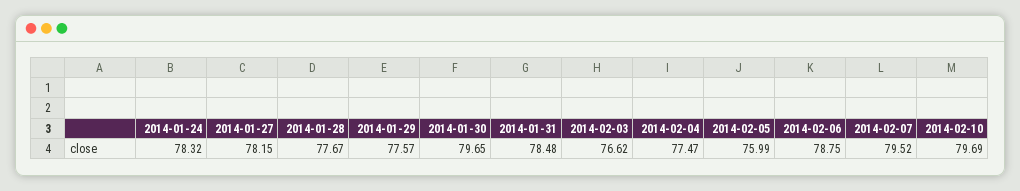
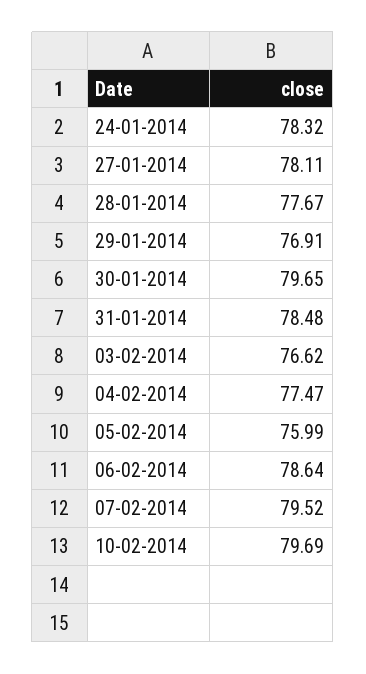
  {
    "2014-01-24": 78.32,
-   "2014-01-27": 78.15,
+   "2014-01-27": 78.11,
    "2014-01-28": 77.67,
-   "2014-01-29": 77.57,
+   "2014-01-29": 76.91,
    "2014-01-30": 79.65,
    "2014-01-31": 78.48,
    "2014-02-03": 76.62,
    "2014-02-04": 77.47,
    "2014-02-05": 75.99,
-   "2014-02-06": 78.75,
+   "2014-02-06": 78.64,
    "2014-02-07": 79.52,
    "2014-02-10": 79.69
  }

